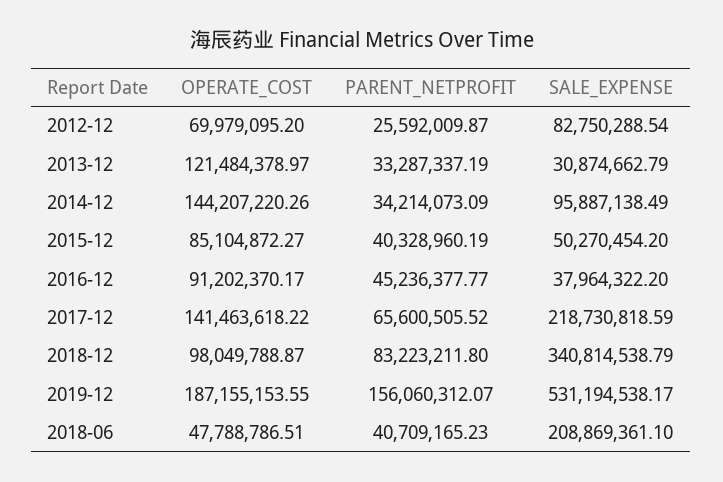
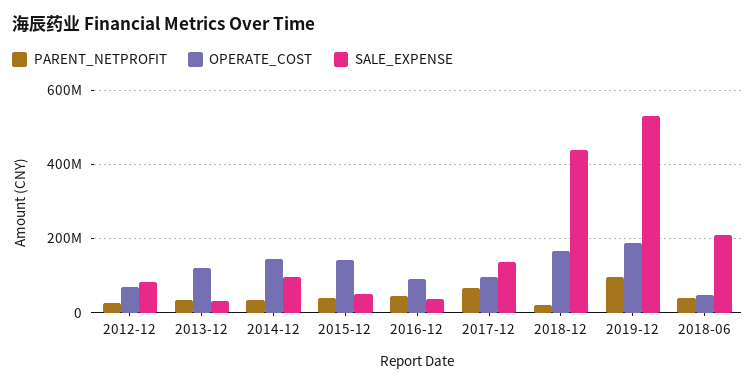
  {
    "OPERATE_COST": {
      "2012-12": 69979095.2,
      "2013-12": 121484378.97,
      "2014-12": 144207220.26,
-     "2015-12": 85104872.27,
+     "2015-12": 140000000,
      "2016-12": 91202370.17,
-     "2017-12": 141463618.22,
+     "2017-12": 100000000,
-     "2018-12": 98049788.87,
+     "2018-12": 160000000,
      "2019-12": 187155153.55,
      "2018-06": 47788786.51
    },
    "PARENT_NETPROFIT": {
      "2012-12": 25592009.87,
      "2013-12": 33287337.19,
      "2014-12": 34214073.09,
      "2015-12": 40328960.19,
      "2016-12": 45236377.77,
      "2017-12": 65600505.52,
-     "2018-12": 83223211.8,
+     "2018-12": 20000000,
-     "2019-12": 156060312.07,
+     "2019-12": 100000000,
      "2018-06": 40709165.23
    },
    "SALE_EXPENSE": {
      "2012-12": 82750288.54,
      "2013-12": 30874662.79,
      "2014-12": 95887138.49,
      "2015-12": 50270454.2,
      "2016-12": 37964322.2,
-     "2017-12": 218730818.59,
+     "2017-12": 140000000,
-     "2018-12": 340814538.79,
+     "2018-12": 440000000,
      "2019-12": 531194538.17,
      "2018-06": 208869361.1
    }
  }

